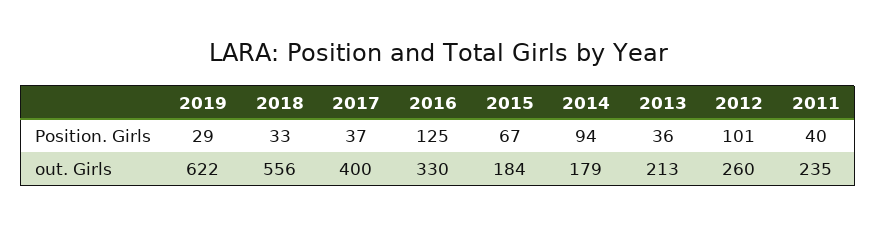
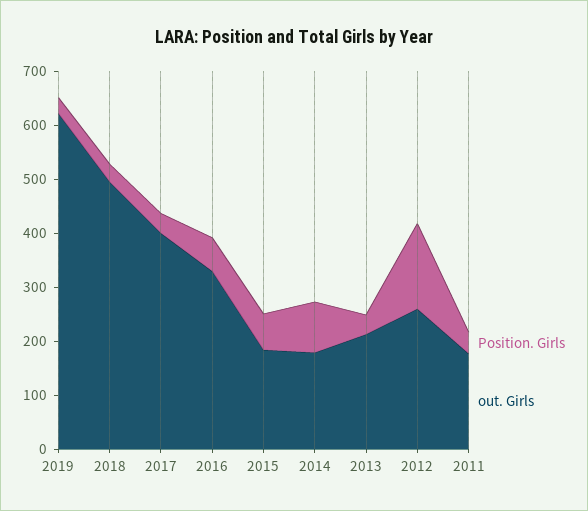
  {
    "Position. Girls": {
      "2019": 29,
      "2018": 33,
      "2017": 37,
-     "2016": 125,
+     "2016": 60,
      "2015": 67,
      "2014": 94,
      "2013": 36,
-     "2012": 101,
+     "2012": 160,
      "2011": 40
    },
    "out. Girls": {
      "2019": 622,
-     "2018": 556,
+     "2018": 500,
      "2017": 400,
      "2016": 330,
      "2015": 184,
      "2014": 179,
      "2013": 213,
      "2012": 260,
-     "2011": 235
+     "2011": 180
    }
  }

